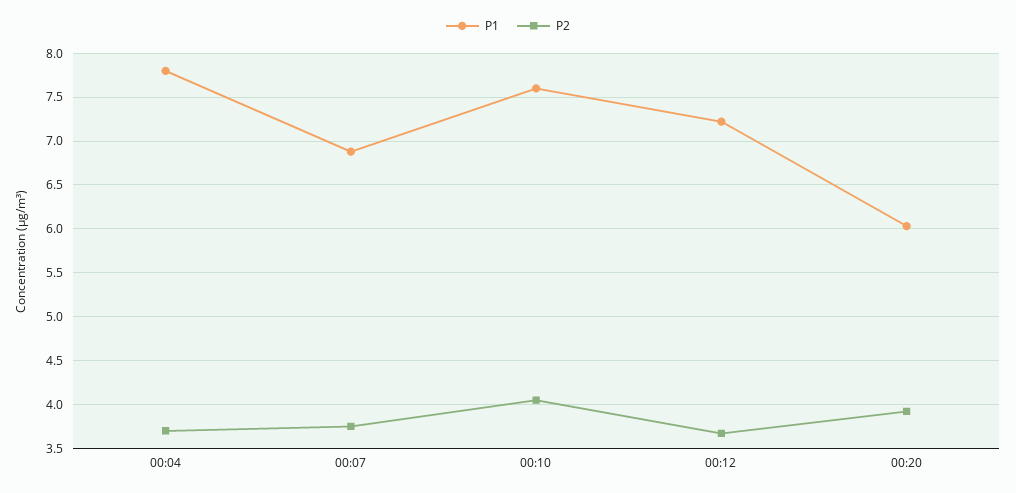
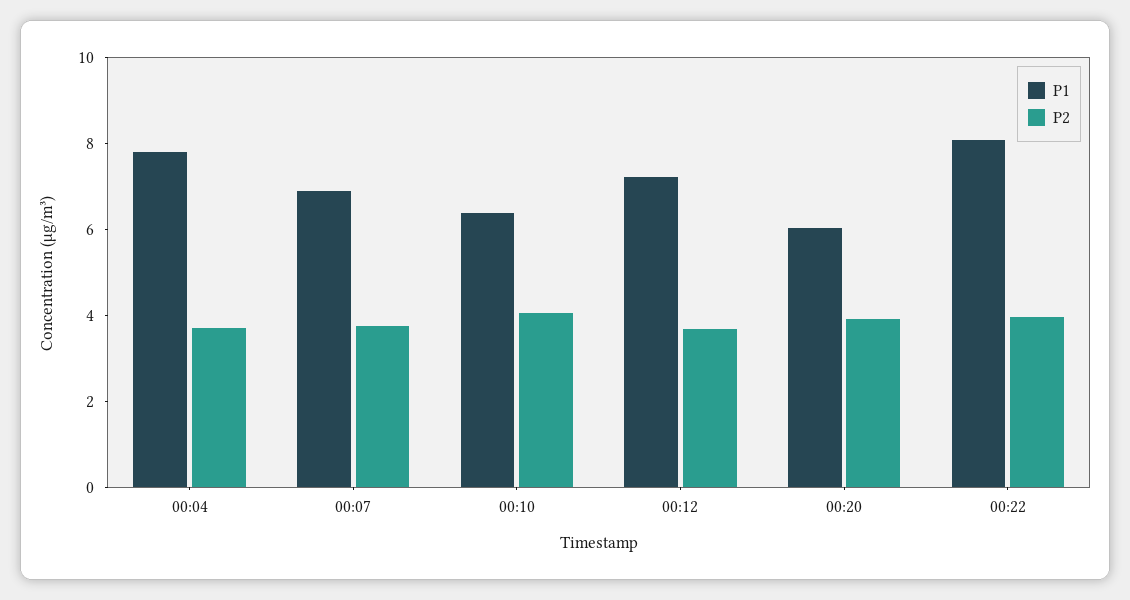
  {
    "P1": {
      "00:04": 7.8,
      "00:07": 6.9,
-     "00:10": 7.6,
+     "00:10": 6.5,
      "00:12": 7.2,
-     "00:20": 6
+     "00:20": 6,
+     "00:22": 8
    },
    "P2": {
      "00:04": 3.7,
      "00:07": 3.8,
      "00:10": 4.1,
      "00:12": 3.7,
-     "00:20": 3.9
+     "00:20": 3.9,
+     "00:22": 4
    }
  }

